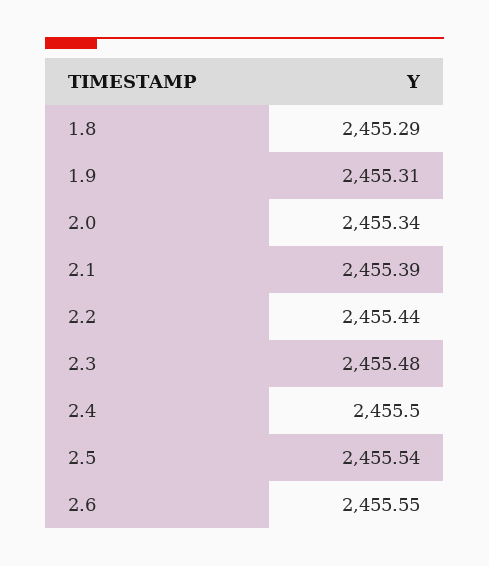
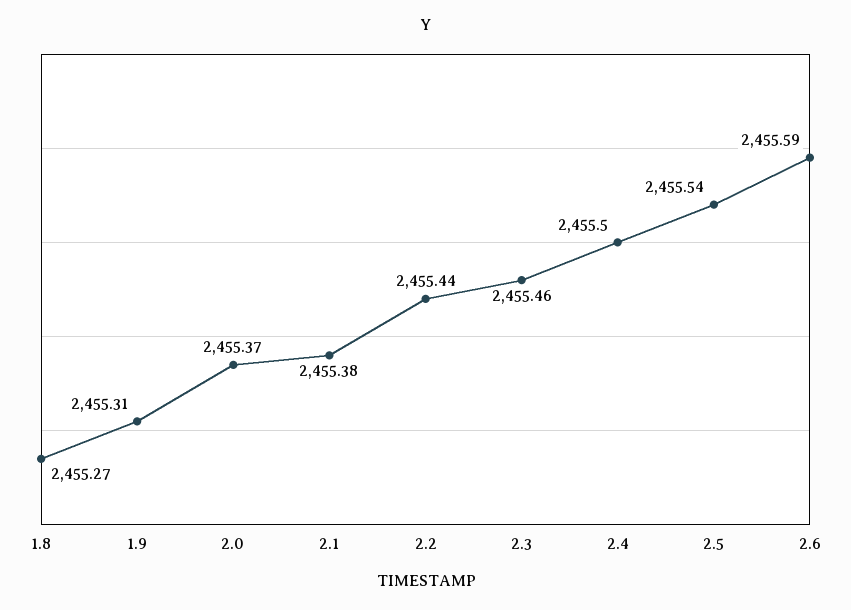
  {
-   "1.8": 2455.29,
+   "1.8": 2455.27,
    "1.9": 2455.31,
-   "2.0": 2455.34,
+   "2.0": 2455.37,
-   "2.1": 2455.39,
+   "2.1": 2455.38,
    "2.2": 2455.44,
-   "2.3": 2455.48,
+   "2.3": 2455.46,
    "2.4": 2455.5,
    "2.5": 2455.54,
-   "2.6": 2455.55
+   "2.6": 2455.59
  }

